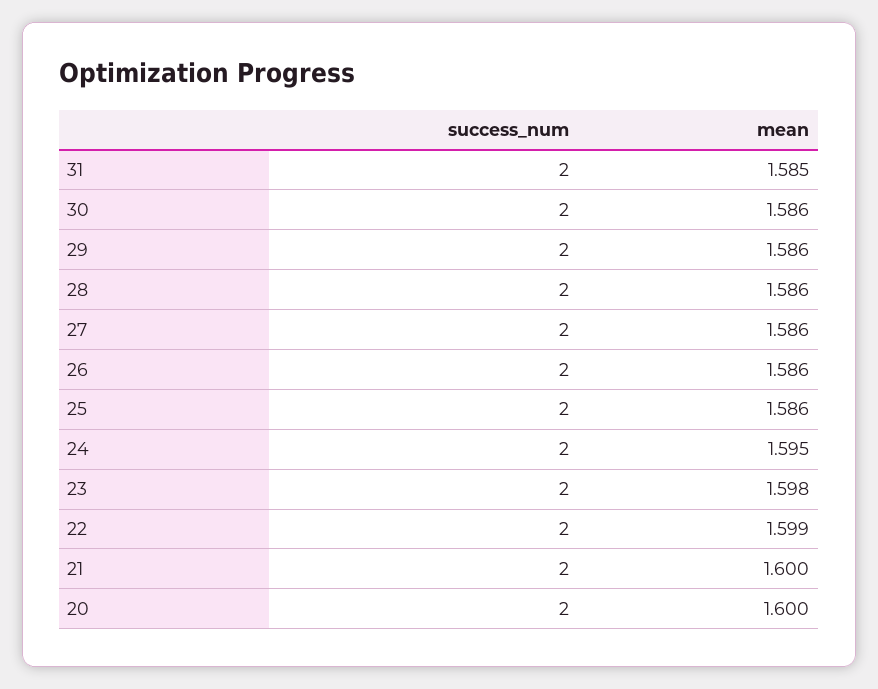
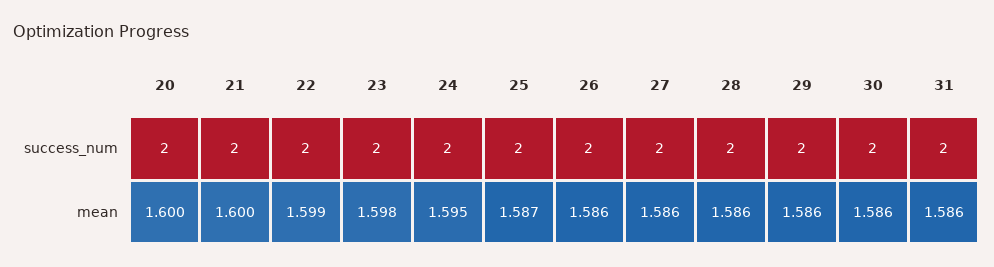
  {
    "success_num": {
      "31": 2,
      "30": 2,
      "29": 2,
      "28": 2,
      "27": 2,
      "26": 2,
      "25": 2,
      "24": 2,
      "23": 2,
      "22": 2,
      "21": 2,
      "20": 2
    },
    "mean": {
-     "31": 1.585,
+     "31": 1.586,
      "30": 1.586,
      "29": 1.586,
      "28": 1.586,
      "27": 1.586,
      "26": 1.586,
-     "25": 1.586,
+     "25": 1.587,
      "24": 1.595,
      "23": 1.598,
      "22": 1.599,
      "21": 1.6,
      "20": 1.6
    }
  }

